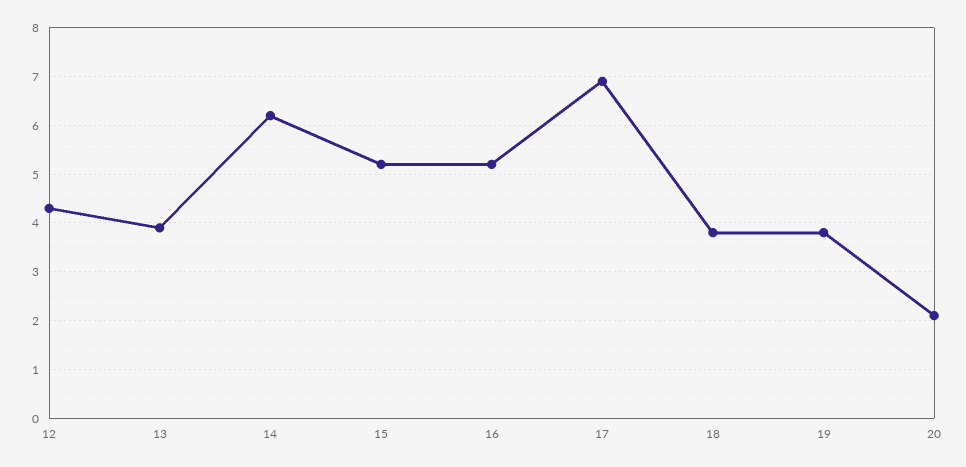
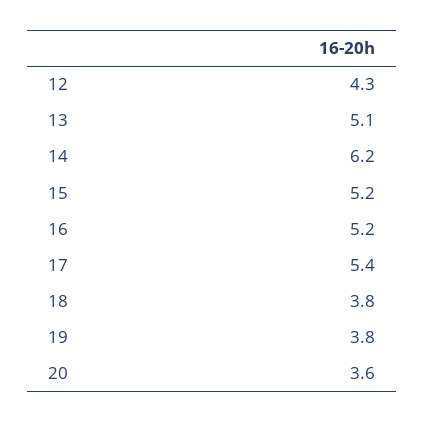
  {
    "12": 4.3,
-   "13": 4,
+   "13": 5.1,
    "14": 6.2,
    "15": 5.2,
    "16": 5.2,
-   "17": 7,
+   "17": 5.4,
    "18": 3.8,
    "19": 3.8,
-   "20": 2
+   "20": 3.6
  }

